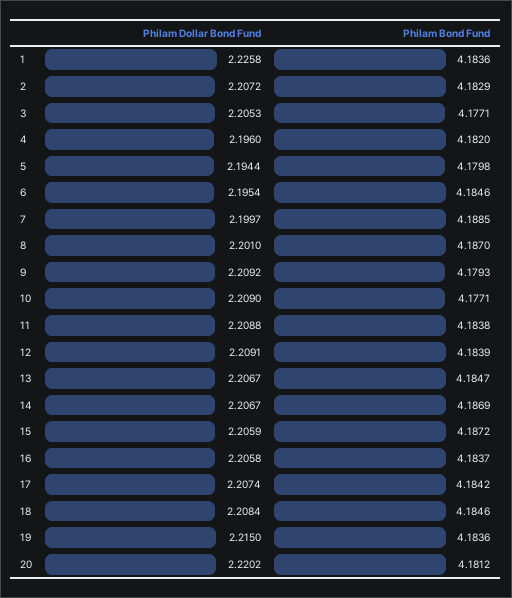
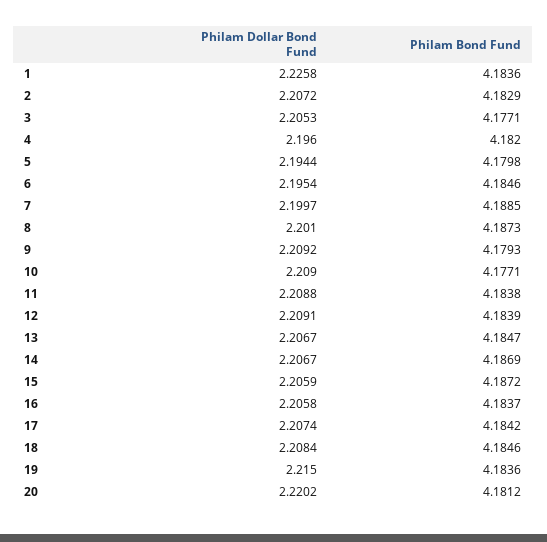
  {
    "Philam Dollar Bond Fund": {
      "1": 2.2258,
      "2": 2.2072,
      "3": 2.2053,
      "4": 2.196,
      "5": 2.1944,
      "6": 2.1954,
      "7": 2.1997,
      "8": 2.201,
      "9": 2.2092,
      "10": 2.209,
      "11": 2.2088,
      "12": 2.2091,
      "13": 2.2067,
      "14": 2.2067,
      "15": 2.2059,
      "16": 2.2058,
      "17": 2.2074,
      "18": 2.2084,
      "19": 2.215,
      "20": 2.2202
    },
    "Philam Bond Fund": {
      "1": 4.1836,
      "2": 4.1829,
      "3": 4.1771,
      "4": 4.182,
      "5": 4.1798,
      "6": 4.1846,
      "7": 4.1885,
-     "8": 4.187,
+     "8": 4.1873,
      "9": 4.1793,
      "10": 4.1771,
      "11": 4.1838,
      "12": 4.1839,
      "13": 4.1847,
      "14": 4.1869,
      "15": 4.1872,
      "16": 4.1837,
      "17": 4.1842,
      "18": 4.1846,
      "19": 4.1836,
      "20": 4.1812
    }
  }

